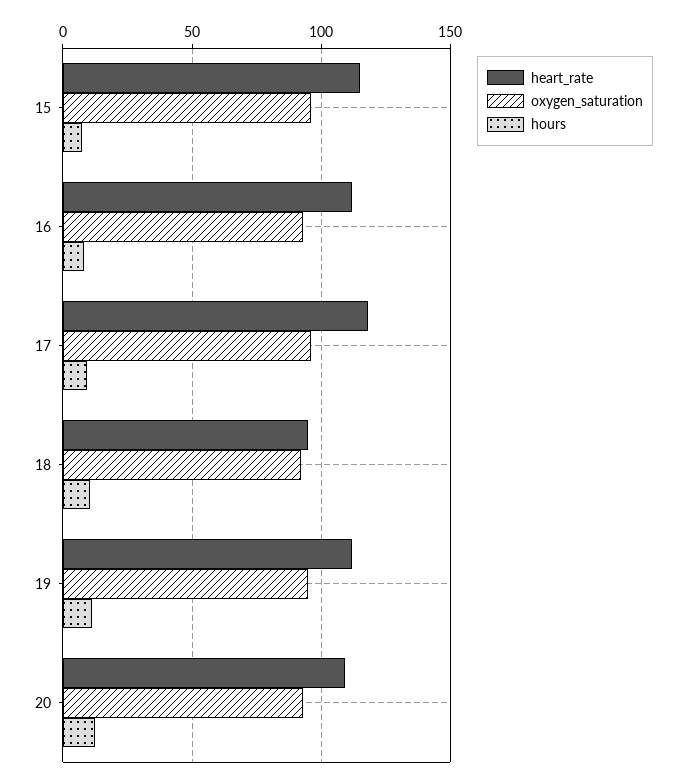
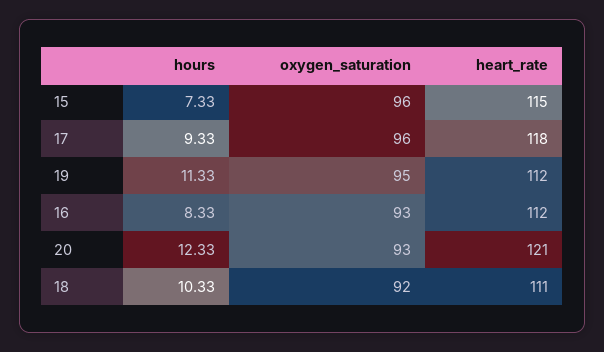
  {
    "heart_rate": {
      "15": 115,
      "16": 112,
      "17": 118,
-     "18": 95,
+     "18": 111,
      "19": 112,
-     "20": 110
+     "20": 121
    },
    "oxygen_saturation": {
      "15": 96,
      "16": 93,
      "17": 96,
      "18": 92,
      "19": 95,
      "20": 93
    },
    "hours": {
      "15": 7.33,
      "16": 8.33,
      "17": 9.33,
      "18": 10.33,
      "19": 11.33,
      "20": 12.33
    }
  }

